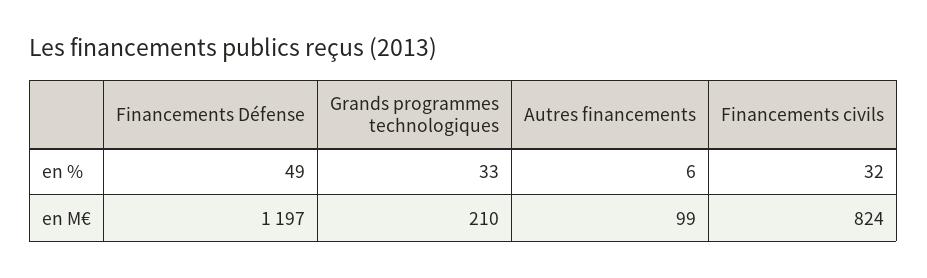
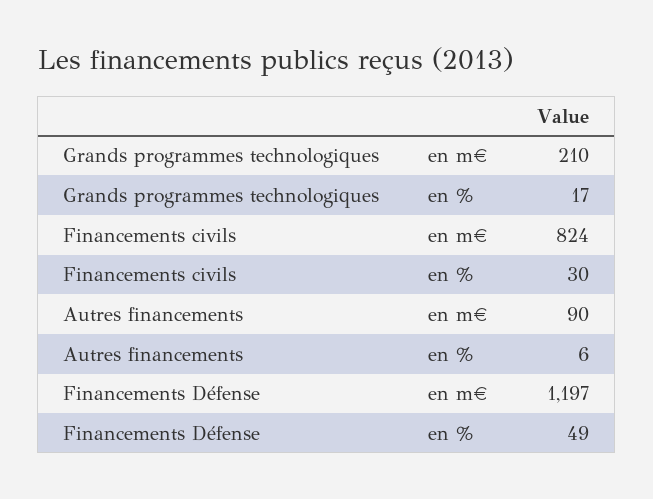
  {
    "Financements Défense": {
      "en %": 49,
      "en M€": 1197
    },
    "Grands programmes technologiques": {
-     "en %": 33,
+     "en %": 17,
      "en M€": 210
    },
    "Autres financements": {
      "en %": 6,
-     "en M€": 99
+     "en M€": 90
    },
    "Financements civils": {
-     "en %": 32,
+     "en %": 30,
      "en M€": 824
    }
  }

